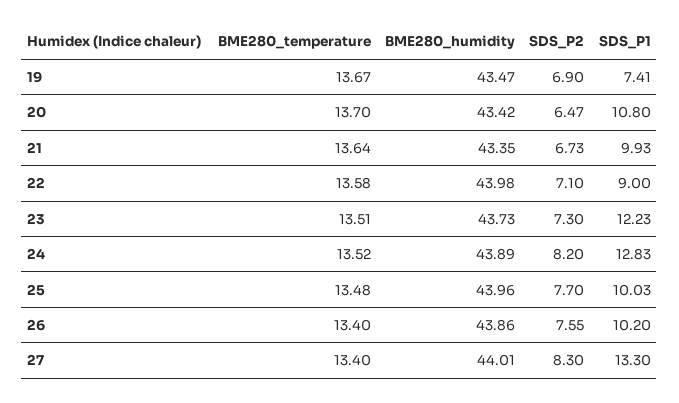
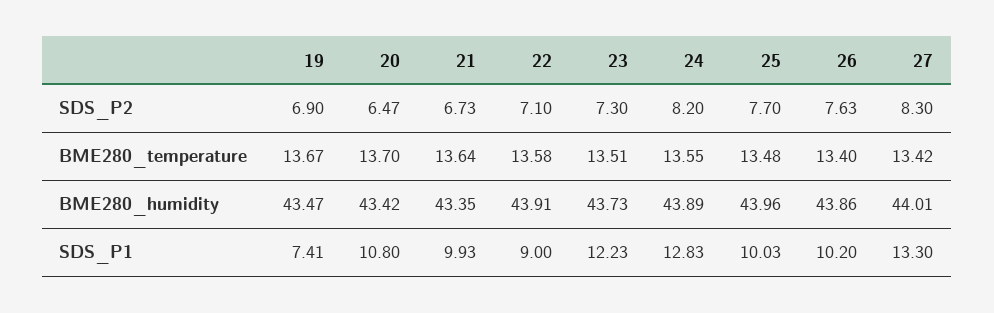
  {
    "BME280_temperature": {
      "19": 13.67,
      "20": 13.7,
      "21": 13.64,
      "22": 13.58,
      "23": 13.51,
-     "24": 13.52,
+     "24": 13.55,
      "25": 13.48,
      "26": 13.4,
-     "27": 13.4
+     "27": 13.42
    },
    "BME280_humidity": {
      "19": 43.47,
      "20": 43.42,
      "21": 43.35,
-     "22": 43.98,
+     "22": 43.91,
      "23": 43.73,
      "24": 43.89,
      "25": 43.96,
      "26": 43.86,
      "27": 44.01
    },
    "SDS_P2": {
      "19": 6.9,
      "20": 6.47,
      "21": 6.73,
      "22": 7.1,
      "23": 7.3,
      "24": 8.2,
      "25": 7.7,
-     "26": 7.55,
+     "26": 7.63,
      "27": 8.3
    },
    "SDS_P1": {
      "19": 7.41,
      "20": 10.8,
      "21": 9.93,
      "22": 9,
      "23": 12.23,
      "24": 12.83,
      "25": 10.03,
      "26": 10.2,
      "27": 13.3
    }
  }

